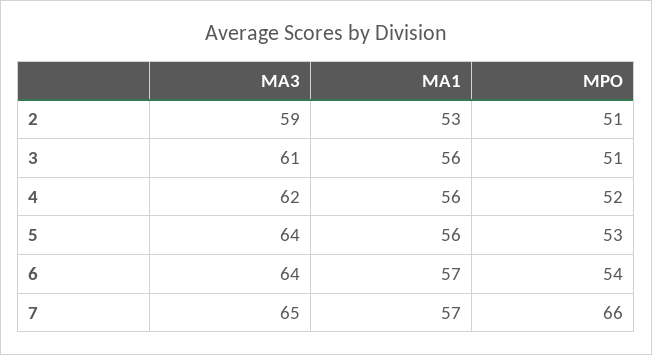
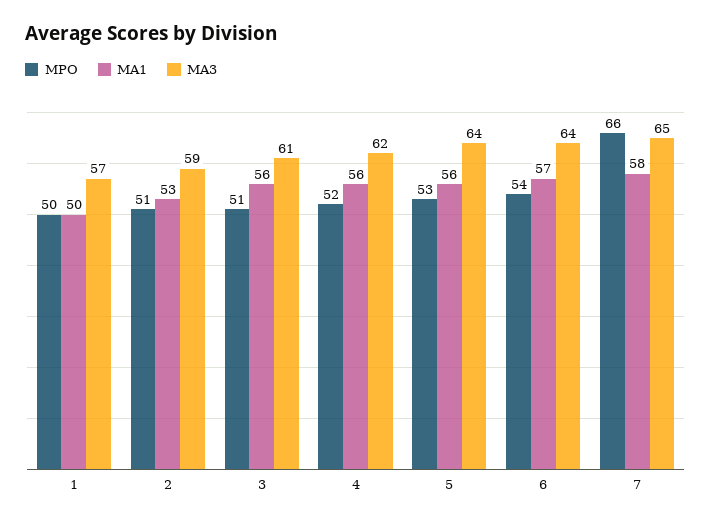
  {
    "MA3": {
      "2": 59,
      "3": 61,
      "4": 62,
      "5": 64,
      "6": 64,
-     "7": 65
+     "7": 65,
+     "1": 57
    },
    "MA1": {
      "2": 53,
      "3": 56,
      "4": 56,
      "5": 56,
      "6": 57,
-     "7": 57
+     "7": 58,
+     "1": 50
    },
    "MPO": {
      "2": 51,
      "3": 51,
      "4": 52,
      "5": 53,
      "6": 54,
-     "7": 66
+     "7": 66,
+     "1": 50
    }
  }

